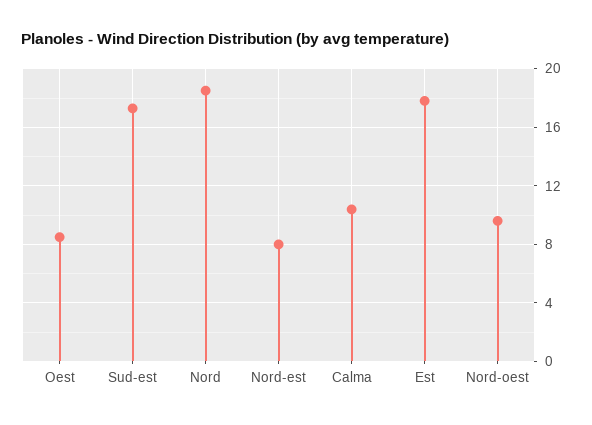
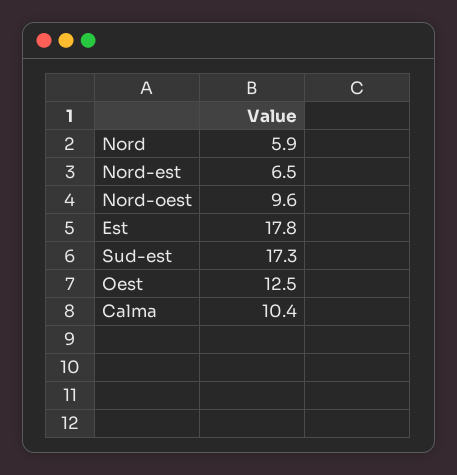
  {
-   "Oest": 8.5,
+   "Oest": 12.5,
    "Sud-est": 17.3,
-   "Nord": 18.5,
+   "Nord": 5.9,
-   "Nord-est": 8,
+   "Nord-est": 6.5,
    "Calma": 10.4,
    "Est": 17.8,
    "Nord-oest": 9.6
  }

